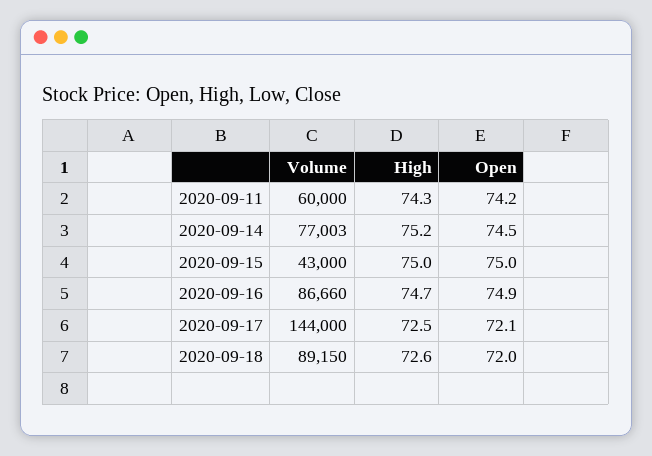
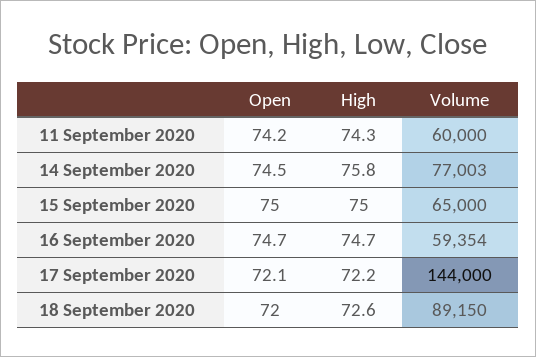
  {
    "Volume": {
      "2020-09-11": 60000,
      "2020-09-14": 77003,
-     "2020-09-15": 43000,
+     "2020-09-15": 65000,
-     "2020-09-16": 86660,
+     "2020-09-16": 59354,
      "2020-09-17": 144000,
      "2020-09-18": 89150
    },
    "High": {
      "2020-09-11": 74.3,
-     "2020-09-14": 75.2,
+     "2020-09-14": 75.8,
      "2020-09-15": 75,
      "2020-09-16": 74.7,
-     "2020-09-17": 72.5,
+     "2020-09-17": 72.2,
      "2020-09-18": 72.6
    },
    "Open": {
      "2020-09-11": 74.2,
      "2020-09-14": 74.5,
      "2020-09-15": 75,
-     "2020-09-16": 74.9,
+     "2020-09-16": 74.7,
      "2020-09-17": 72.1,
      "2020-09-18": 72
    }
  }

